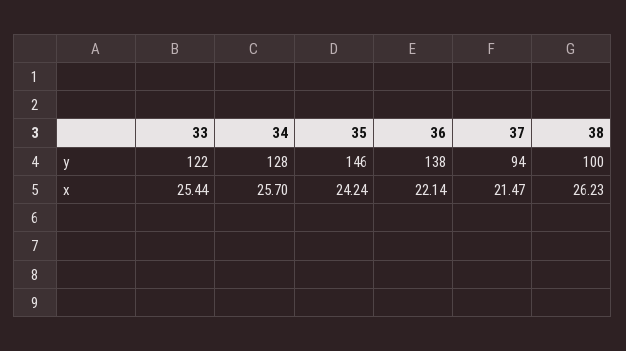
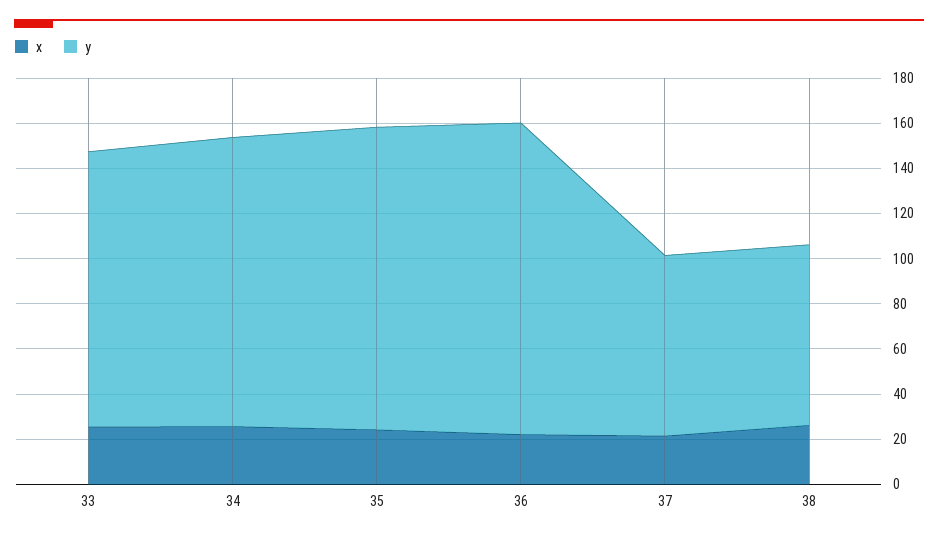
  {
    "y": {
      "33": 122,
      "34": 128,
-     "35": 146,
+     "35": 135,
      "36": 138,
-     "37": 94,
+     "37": 80,
-     "38": 100
+     "38": 80
    },
    "x": {
      "33": 25.44,
      "34": 25.7,
      "35": 24.24,
      "36": 22.14,
      "37": 21.47,
      "38": 26.23
    }
  }

